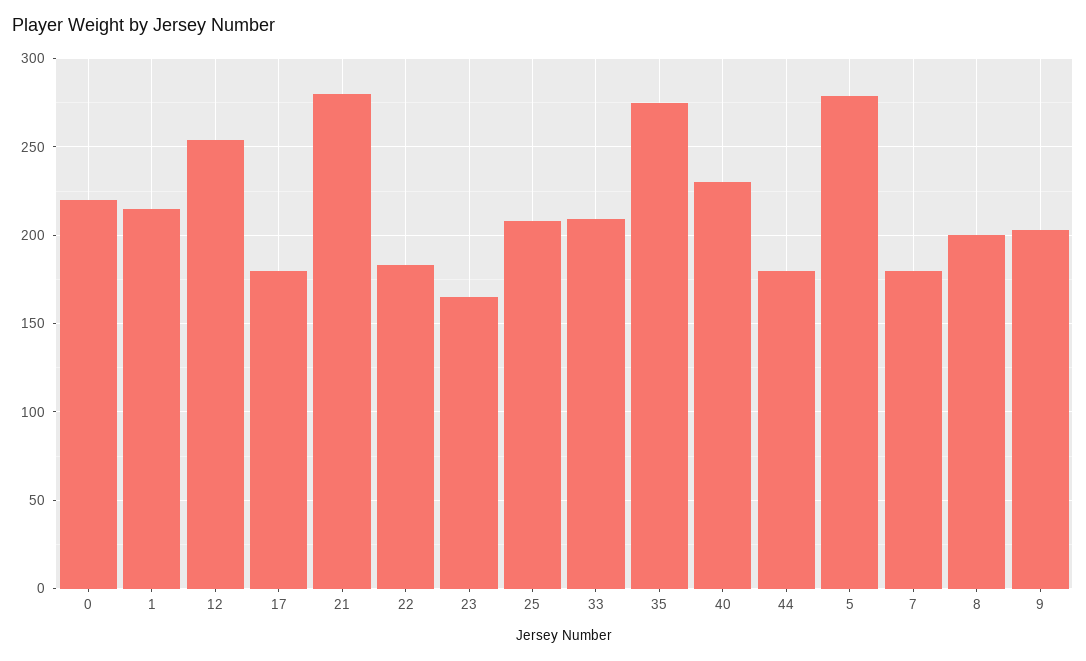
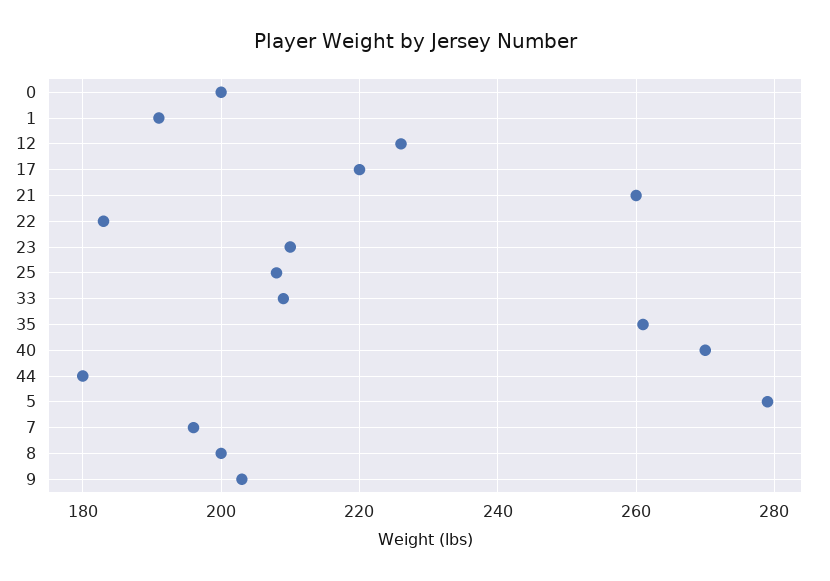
  {
-   "0": 220,
+   "0": 200,
-   "1": 215,
+   "1": 190,
-   "12": 255,
+   "12": 225,
-   "17": 180,
+   "17": 220,
-   "21": 280,
+   "21": 260,
    "22": 185,
-   "23": 165,
+   "23": 210,
    "25": 210,
    "33": 210,
-   "35": 275,
+   "35": 260,
-   "40": 230,
+   "40": 270,
    "44": 180,
    "5": 280,
-   "7": 180,
+   "7": 195,
    "8": 200,
    "9": 205
  }

